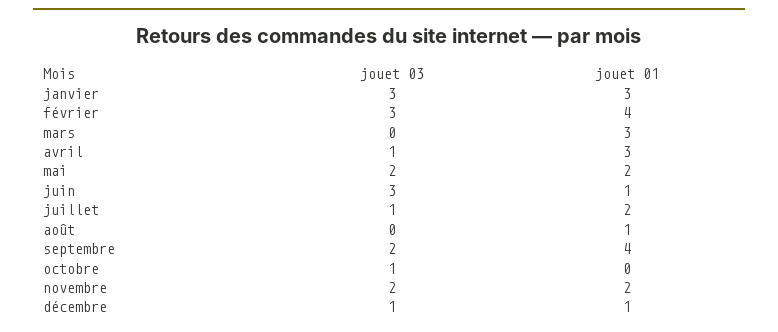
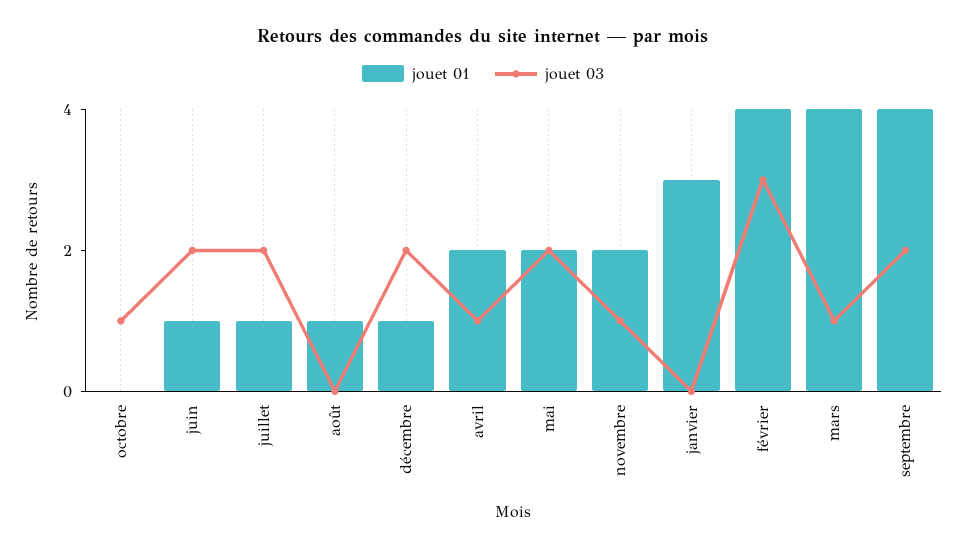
  {
    "jouet 03": {
-     "janvier": 3,
+     "janvier": 0,
      "février": 3,
-     "mars": 0,
+     "mars": 1,
      "avril": 1,
      "mai": 2,
-     "juin": 3,
+     "juin": 2,
-     "juillet": 1,
+     "juillet": 2,
      "août": 0,
      "septembre": 2,
      "octobre": 1,
-     "novembre": 2,
+     "novembre": 1,
-     "décembre": 1
+     "décembre": 2
    },
    "jouet 01": {
      "janvier": 3,
      "février": 4,
-     "mars": 3,
+     "mars": 4,
-     "avril": 3,
+     "avril": 2,
      "mai": 2,
      "juin": 1,
-     "juillet": 2,
+     "juillet": 1,
      "août": 1,
      "septembre": 4,
      "octobre": 0,
      "novembre": 2,
      "décembre": 1
    }
  }

